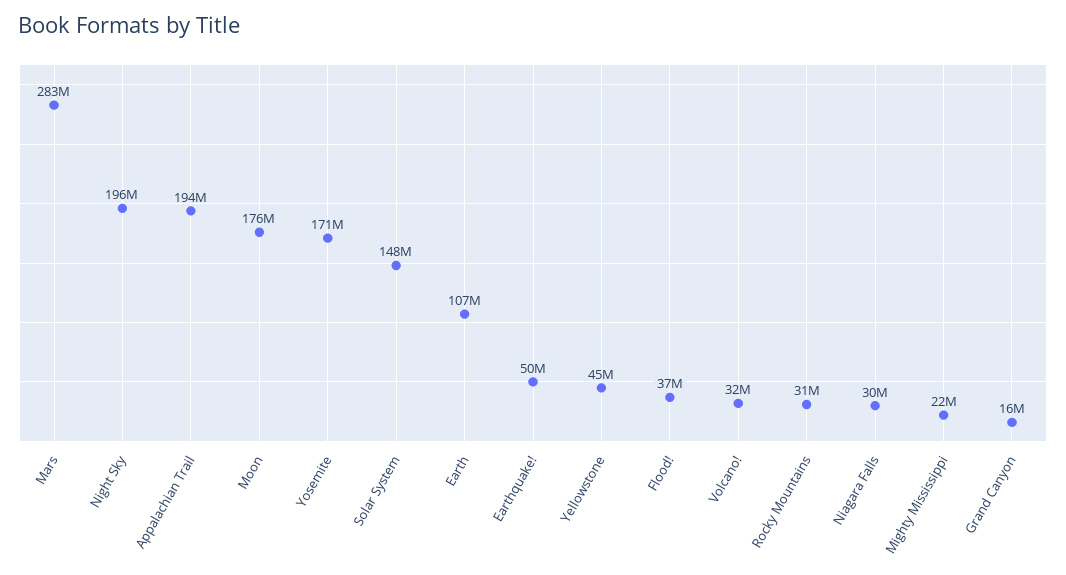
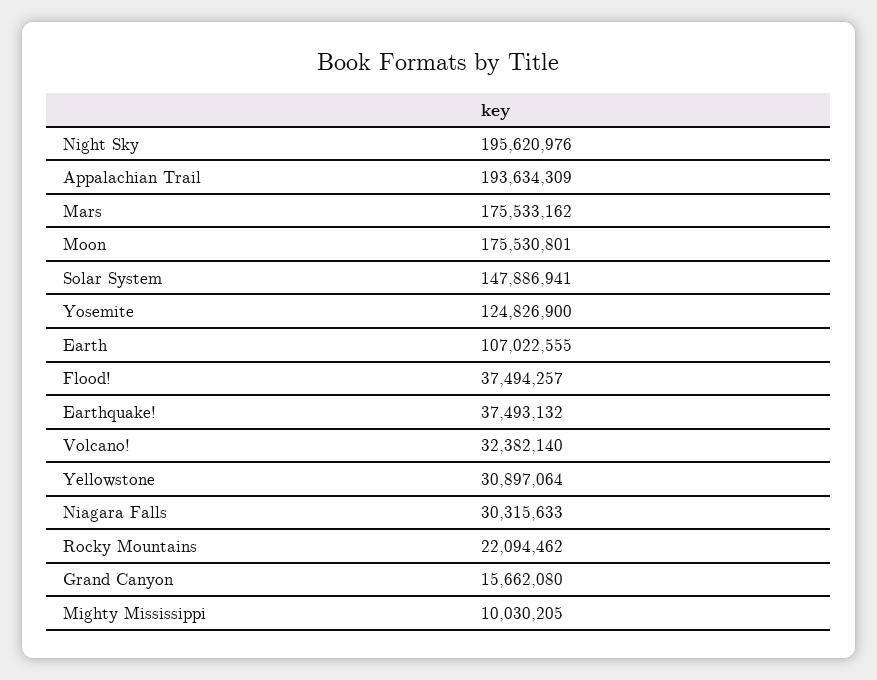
  {
-   "Mars": 283000000,
+   "Mars": 175533162,
    "Night Sky": 195620976,
    "Appalachian Trail": 193634309,
    "Moon": 175530801,
-   "Yosemite": 171000000,
+   "Yosemite": 124826900,
    "Solar System": 147886941,
    "Earth": 107022555,
-   "Earthquake!": 50000000,
+   "Earthquake!": 37493132,
-   "Yellowstone": 45000000,
+   "Yellowstone": 30897064,
    "Flood!": 37494257,
    "Volcano!": 32382140,
-   "Rocky Mountains": 31000000,
+   "Rocky Mountains": 22094462,
    "Niagara Falls": 30315633,
-   "Mighty Mississippi": 22000000,
+   "Mighty Mississippi": 10030205,
    "Grand Canyon": 15662080
  }

